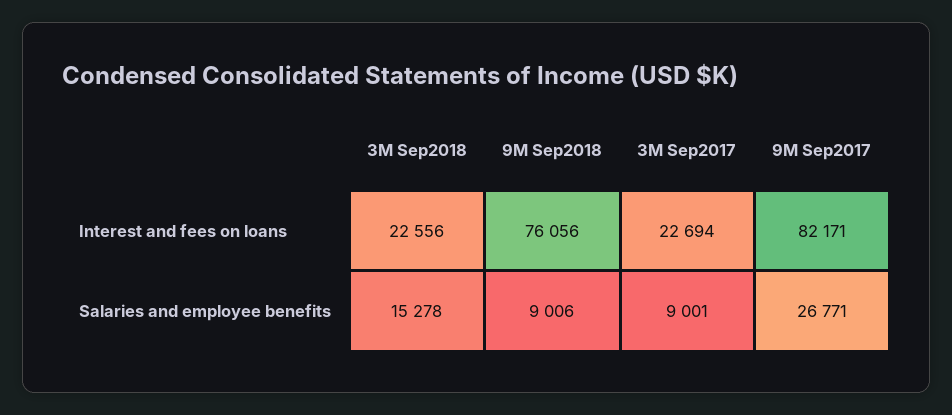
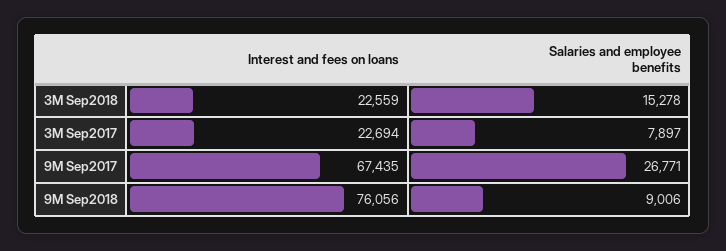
  {
    "3M Sep2018": {
-     "Interest and fees on loans": 22556,
+     "Interest and fees on loans": 22559,
      "Salaries and employee benefits": 15278
    },
    "9M Sep2018": {
      "Interest and fees on loans": 76056,
      "Salaries and employee benefits": 9006
    },
    "3M Sep2017": {
      "Interest and fees on loans": 22694,
-     "Salaries and employee benefits": 9001
+     "Salaries and employee benefits": 7897
    },
    "9M Sep2017": {
-     "Interest and fees on loans": 82171,
+     "Interest and fees on loans": 67435,
      "Salaries and employee benefits": 26771
    }
  }

